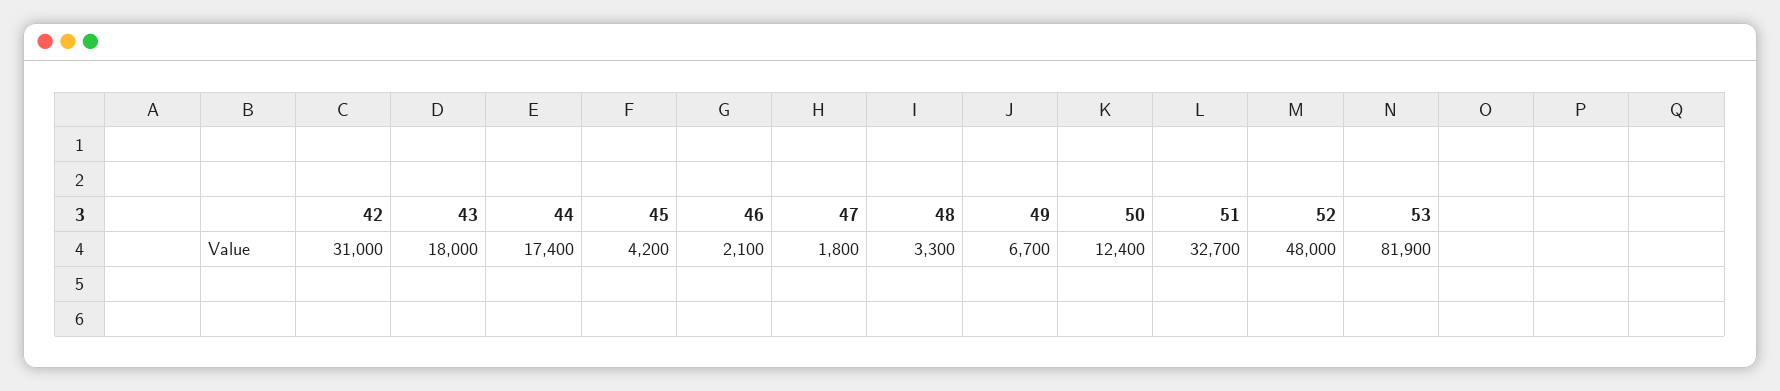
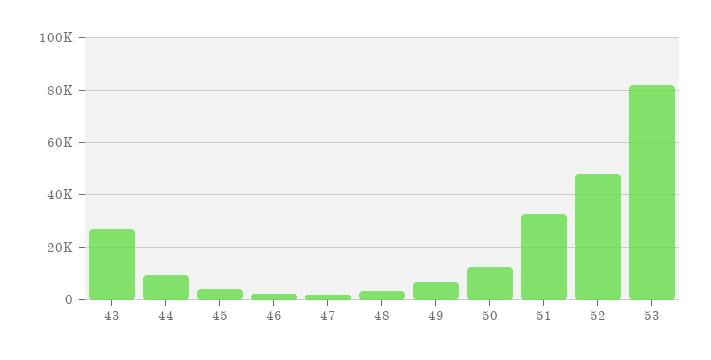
  {
-   "42": 31000,
-   "43": 18000,
+   "43": 27500,
-   "44": 17400,
+   "44": 10000,
    "45": 4200,
    "46": 2100,
    "47": 1800,
    "48": 3300,
    "49": 6700,
    "50": 12400,
    "51": 32700,
    "52": 48000,
    "53": 81900
  }

